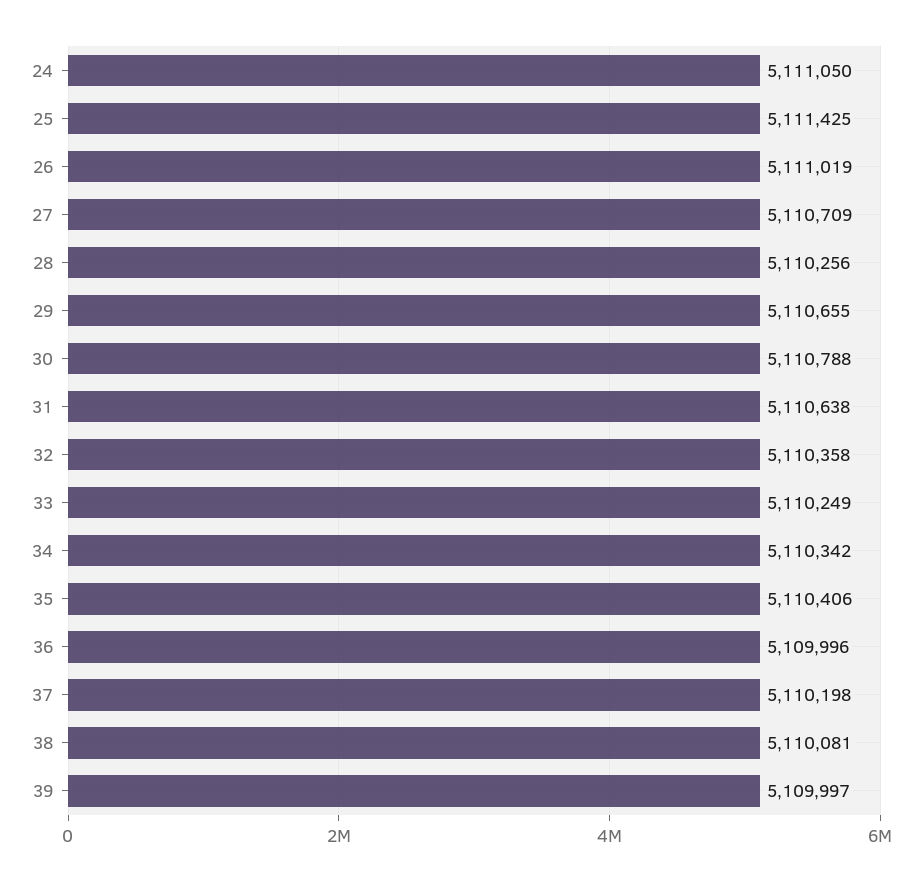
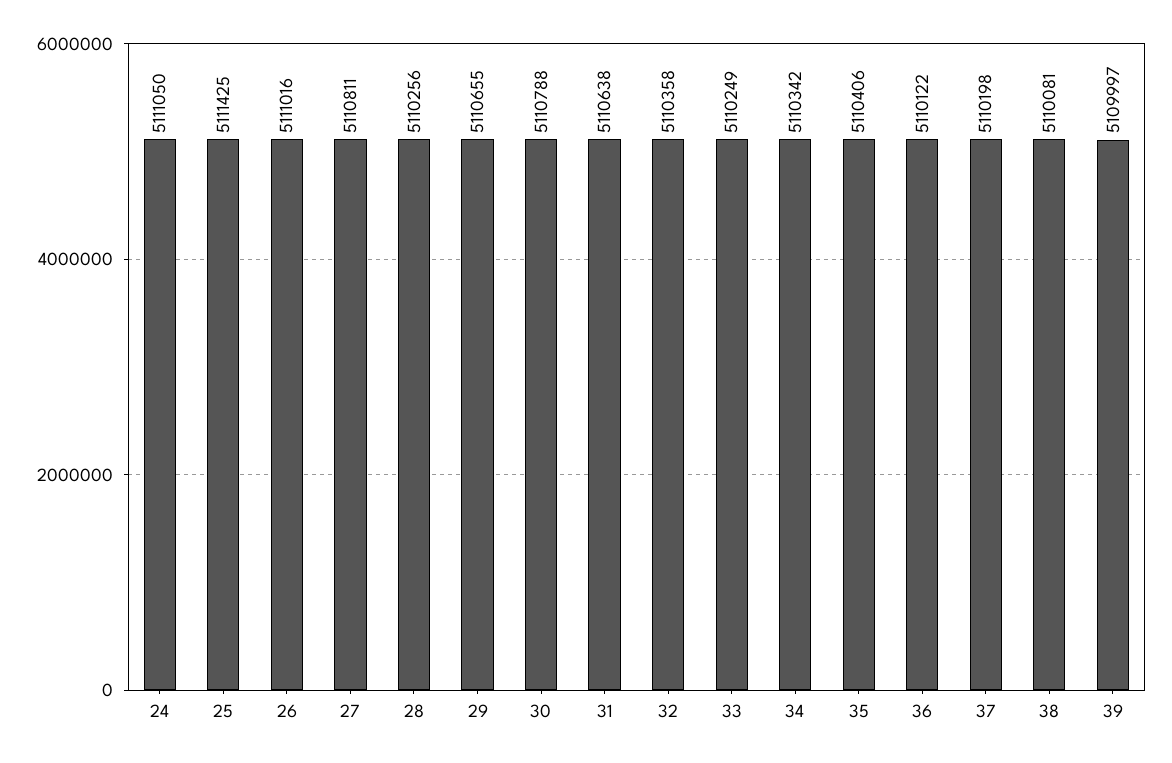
  {
    "24": 5111050,
    "25": 5111425,
-   "26": 5111019,
+   "26": 5111016,
-   "27": 5110709,
+   "27": 5110811,
    "28": 5110256,
    "29": 5110655,
    "30": 5110788,
    "31": 5110638,
    "32": 5110358,
    "33": 5110249,
    "34": 5110342,
    "35": 5110406,
-   "36": 5109996,
+   "36": 5110122,
    "37": 5110198,
    "38": 5110081,
    "39": 5109997
  }

